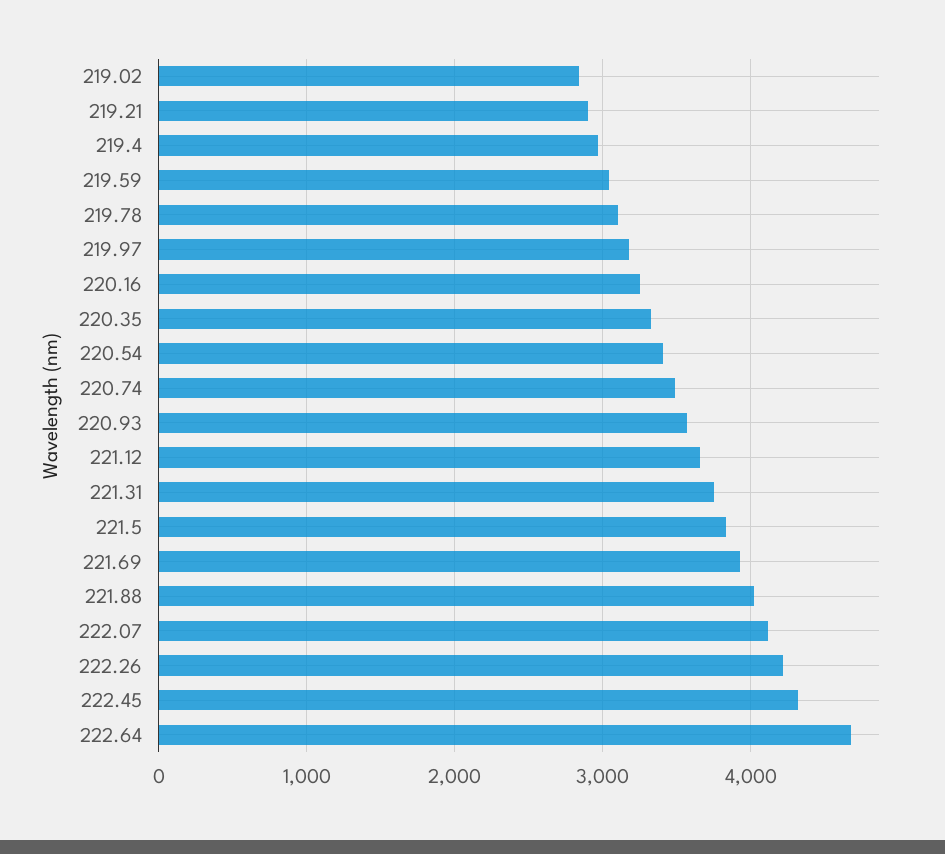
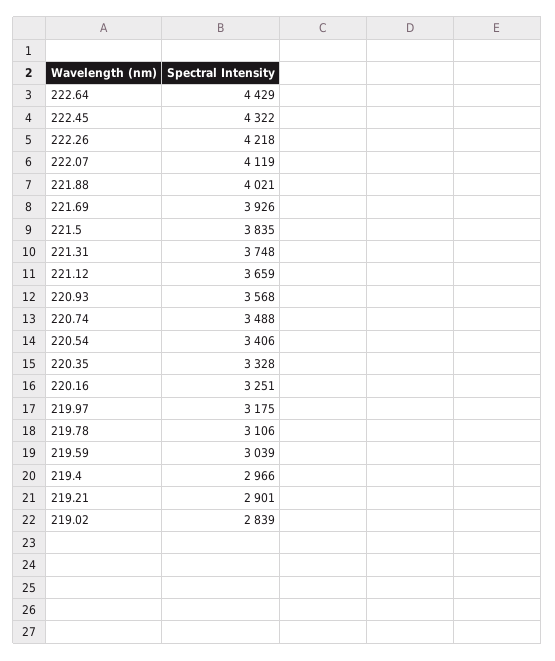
  {
    "219.02": 2839,
    "219.21": 2901,
    "219.4": 2966,
    "219.59": 3039,
    "219.78": 3106,
    "219.97": 3175,
    "220.16": 3251,
    "220.35": 3328,
    "220.54": 3406,
    "220.74": 3488,
    "220.93": 3568,
    "221.12": 3659,
    "221.31": 3748,
    "221.5": 3835,
    "221.69": 3926,
    "221.88": 4021,
    "222.07": 4119,
    "222.26": 4218,
    "222.45": 4322,
-   "222.64": 4700
+   "222.64": 4429
  }

